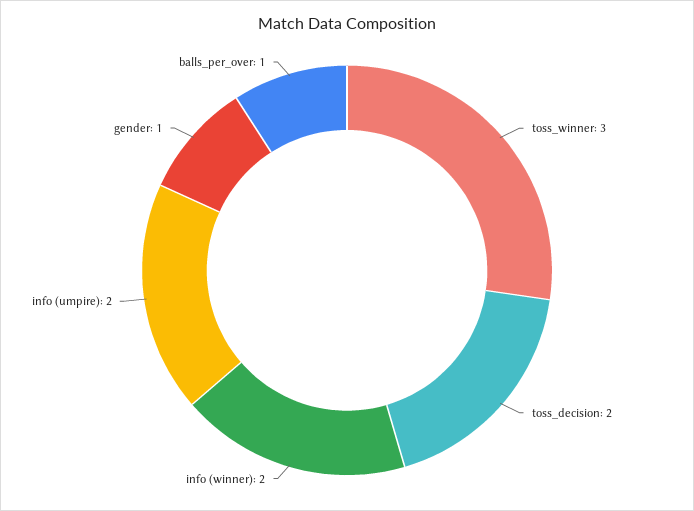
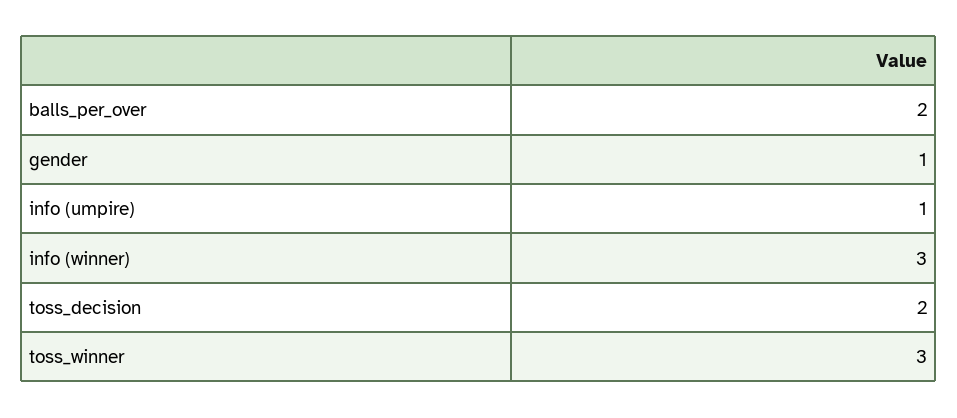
  {
    "toss_winner": 3,
    "toss_decision": 2,
-   "info (winner)": 2,
+   "info (winner)": 3,
-   "info (umpire)": 2,
+   "info (umpire)": 1,
    "gender": 1,
-   "balls_per_over": 1
+   "balls_per_over": 2
  }

